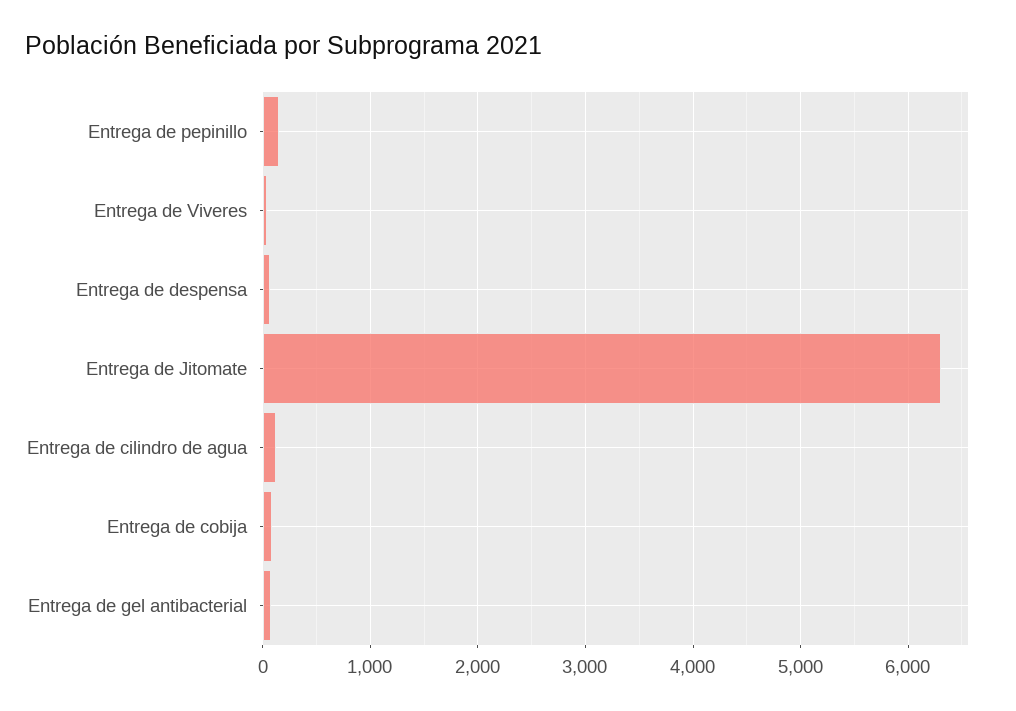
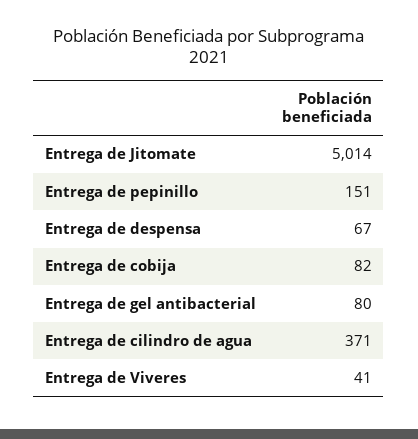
  {
    "Entrega de pepinillo": 151,
    "Entrega de Viveres": 41,
    "Entrega de despensa": 67,
-   "Entrega de Jitomate": 6300,
+   "Entrega de Jitomate": 5014,
-   "Entrega de cilindro de agua": 100,
+   "Entrega de cilindro de agua": 371,
    "Entrega de cobija": 82,
    "Entrega de gel antibacterial": 80
  }

